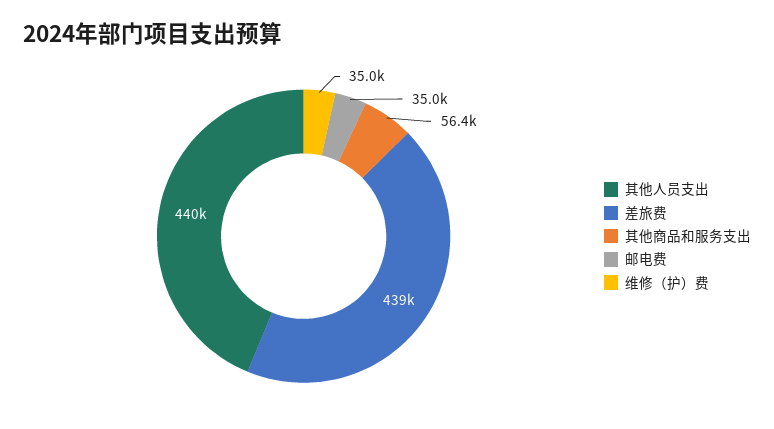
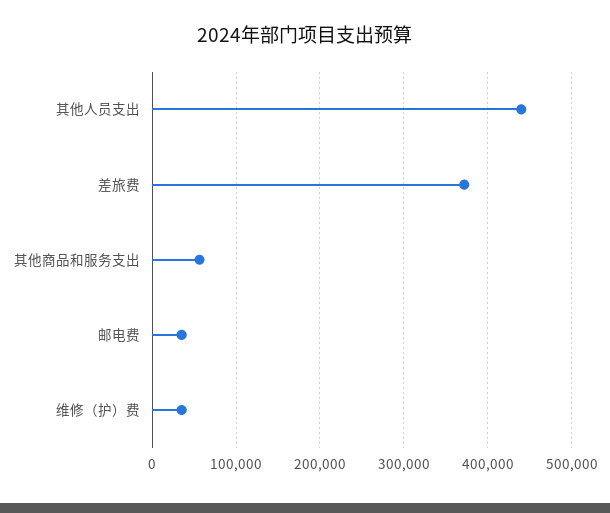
  {
    "其他人员支出": 440000,
-   "差旅费": 439000,
+   "差旅费": 370000,
    "其他商品和服务支出": 56400,
    "邮电费": 35000,
    "维修（护）费": 35000
  }

